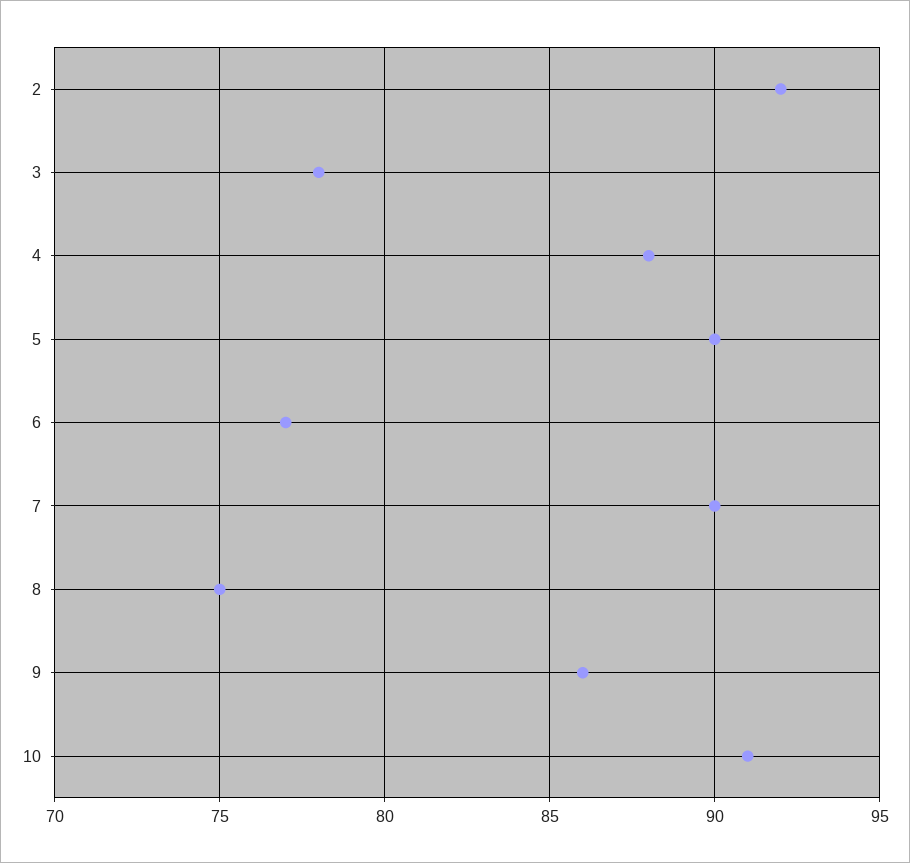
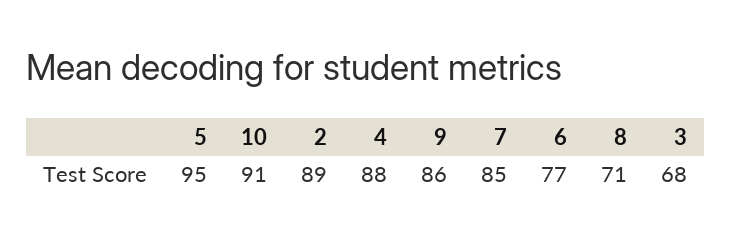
  {
-   "2": 92,
+   "2": 89,
-   "3": 78,
+   "3": 68,
    "4": 88,
-   "5": 90,
+   "5": 95,
    "6": 77,
-   "7": 90,
+   "7": 85,
-   "8": 75,
+   "8": 71,
    "9": 86,
    "10": 91
  }

